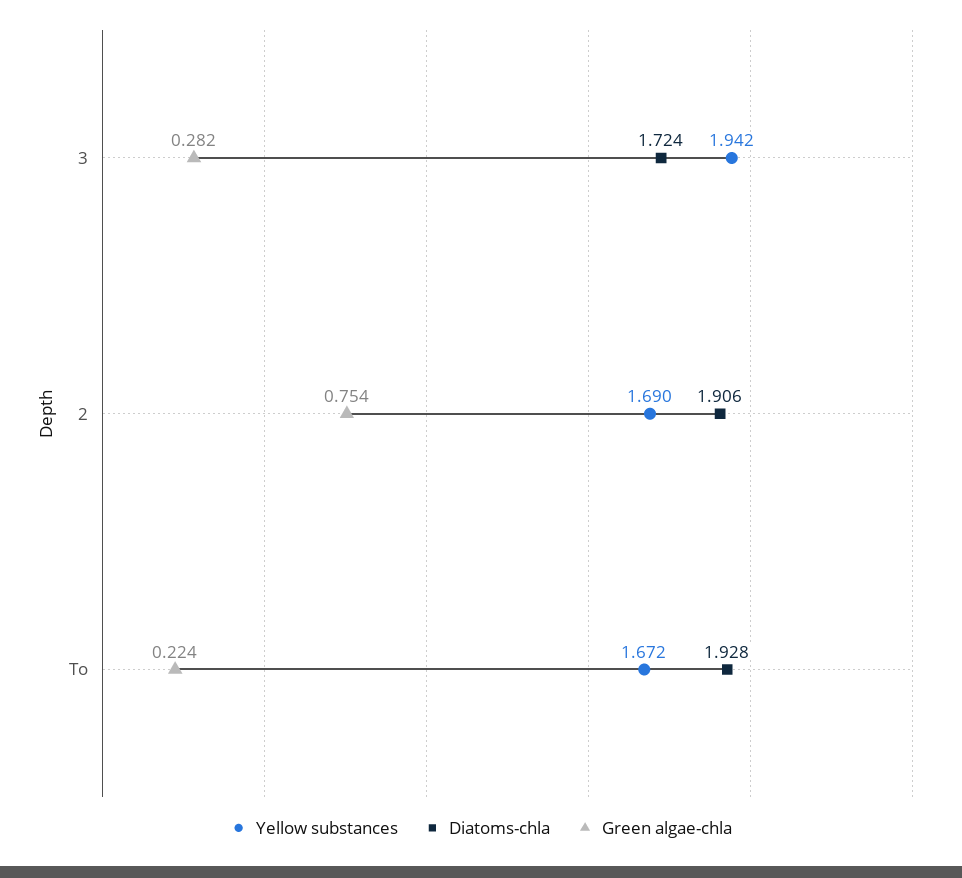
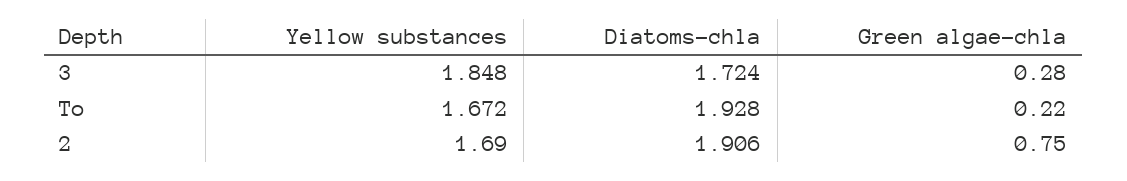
  {
    "Yellow substances": {
-     "3": 1.942,
+     "3": 1.848,
      "2": 1.69,
      "To": 1.672
    },
    "Diatoms-chla": {
      "3": 1.724,
      "2": 1.906,
      "To": 1.928
    },
    "Green algae-chla": {
      "3": 0.282,
      "2": 0.754,
      "To": 0.224
    }
  }

